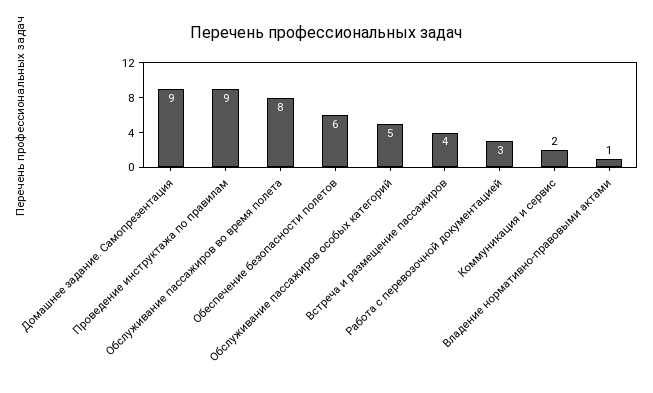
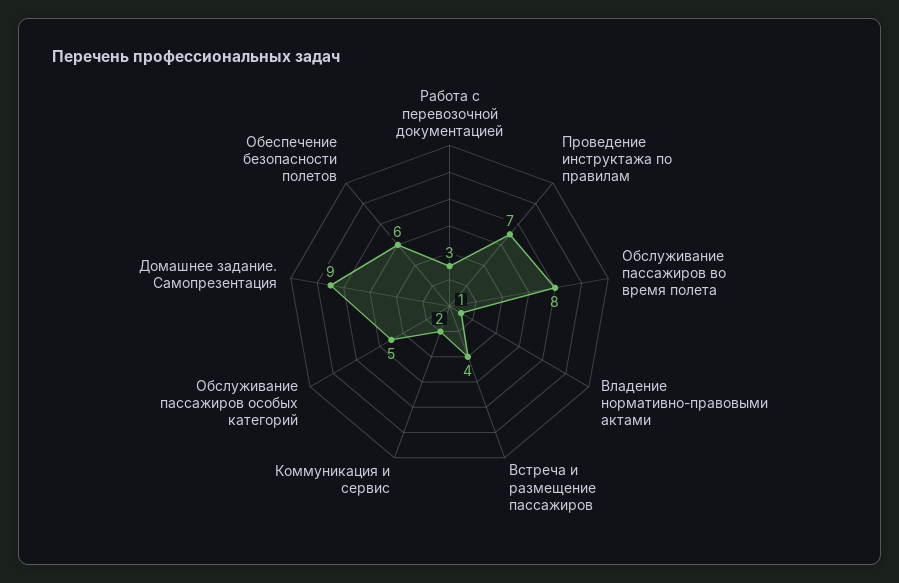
  {
    "Домашнее задание. Самопрезентация": 9,
-   "Проведение инструктажа по правилам": 9,
+   "Проведение инструктажа по правилам": 7,
    "Обслуживание пассажиров во время полета": 8,
    "Обеспечение безопасности полетов": 6,
    "Обслуживание пассажиров особых категорий": 5,
    "Встреча и размещение пассажиров": 4,
    "Работа с перевозочной документацией": 3,
    "Коммуникация и сервис": 2,
    "Владение нормативно-правовыми актами": 1
  }

